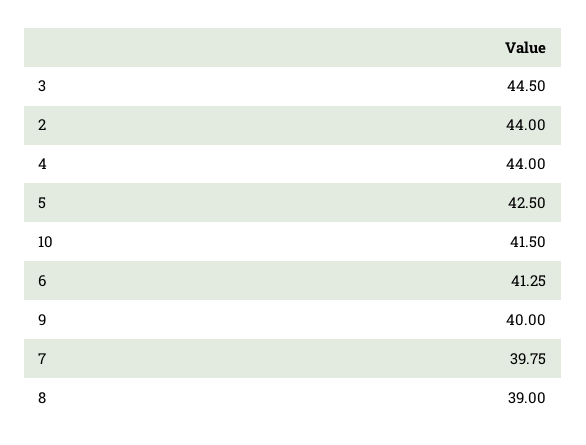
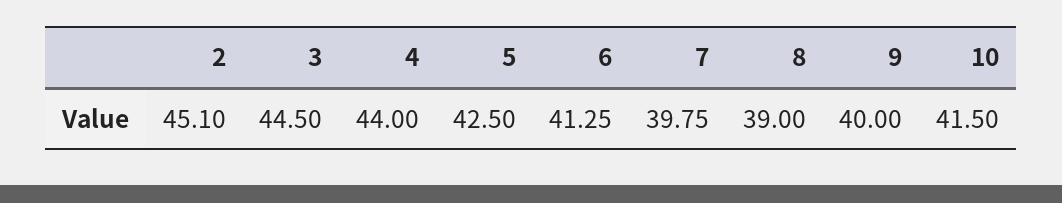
  {
    "3": 44.5,
-   "2": 44,
+   "2": 45.1,
    "4": 44,
    "5": 42.5,
    "10": 41.5,
    "6": 41.25,
    "9": 40,
    "7": 39.75,
    "8": 39
  }

